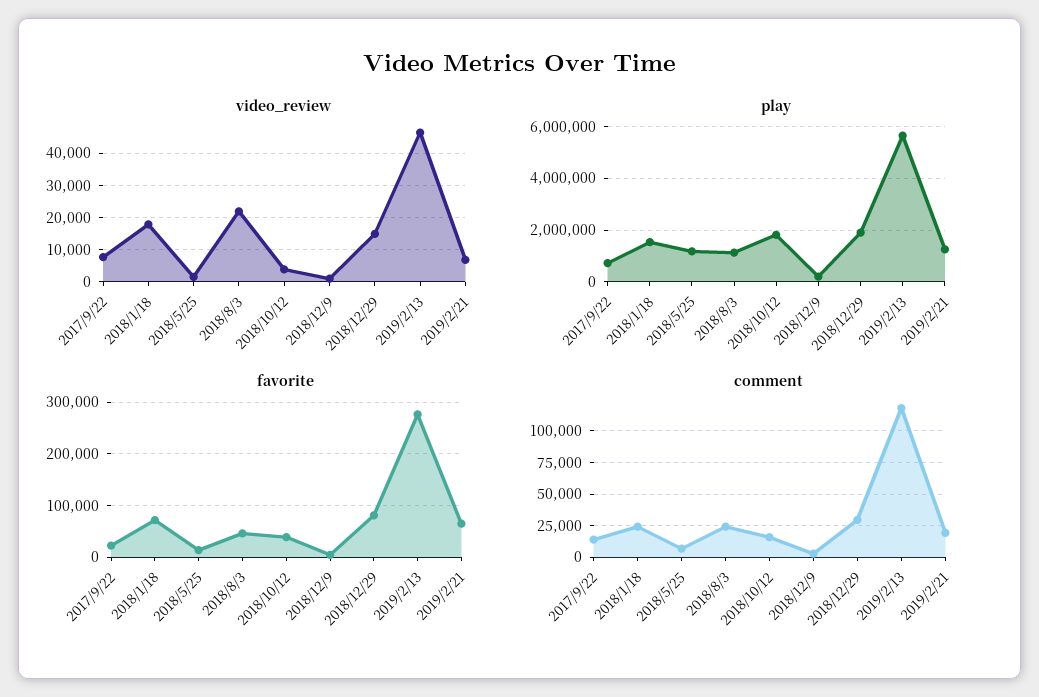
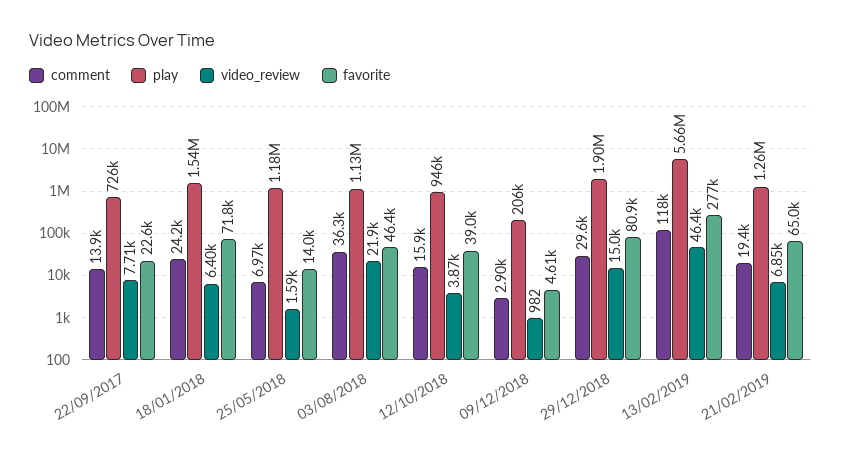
  {
    "video_review": {
      "2017/9/22": 7710,
-     "2018/1/18": 18000,
+     "2018/1/18": 6400,
      "2018/5/25": 1590,
      "2018/8/3": 21900,
      "2018/10/12": 3870,
      "2018/12/9": 982,
      "2018/12/29": 15000,
      "2019/2/13": 46400,
      "2019/2/21": 6850
    },
    "play": {
      "2017/9/22": 726000,
      "2018/1/18": 1540000,
      "2018/5/25": 1180000,
      "2018/8/3": 1130000,
-     "2018/10/12": 1750000,
+     "2018/10/12": 946000,
      "2018/12/9": 206000,
      "2018/12/29": 1900000,
      "2019/2/13": 5660000,
      "2019/2/21": 1260000
    },
    "favorite": {
      "2017/9/22": 22600,
      "2018/1/18": 71800,
      "2018/5/25": 14000,
      "2018/8/3": 46400,
      "2018/10/12": 39000,
      "2018/12/9": 4610,
      "2018/12/29": 80900,
      "2019/2/13": 277000,
      "2019/2/21": 65000
    },
    "comment": {
      "2017/9/22": 13900,
      "2018/1/18": 24200,
      "2018/5/25": 6970,
-     "2018/8/3": 25000,
+     "2018/8/3": 36300,
      "2018/10/12": 15900,
      "2018/12/9": 2900,
      "2018/12/29": 29600,
      "2019/2/13": 118000,
      "2019/2/21": 19400
    }
  }

